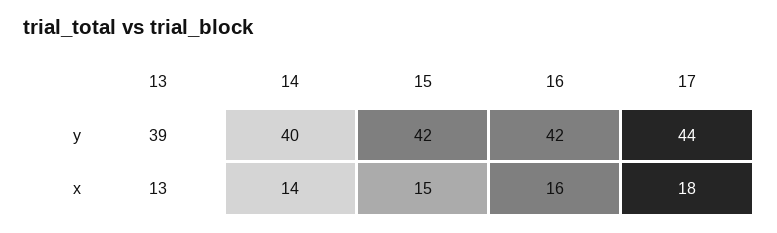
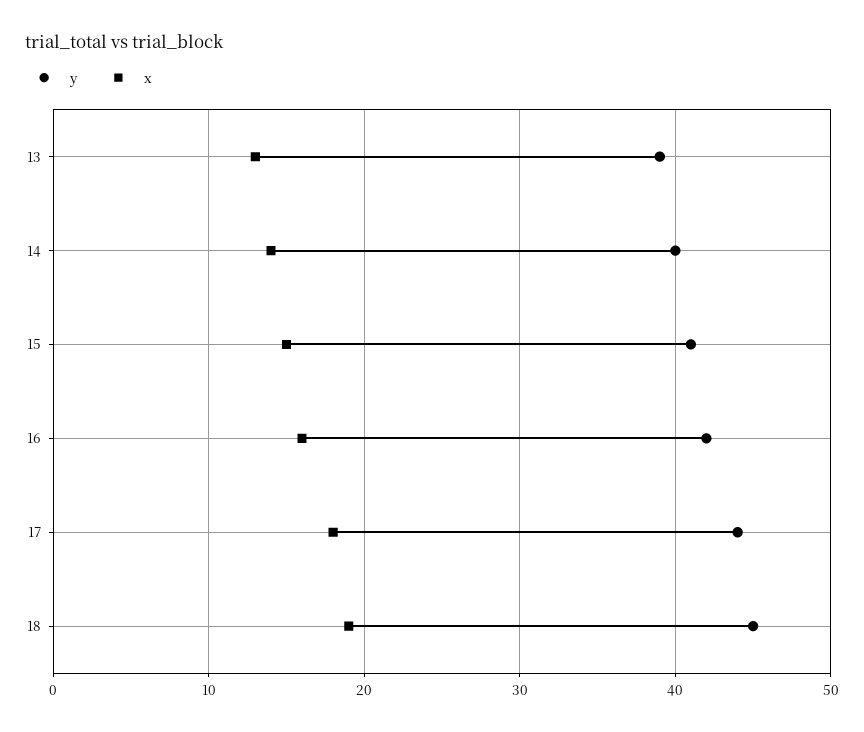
  {
    "y": {
      "13": 39,
      "14": 40,
-     "15": 42,
+     "15": 41,
      "16": 42,
-     "17": 44
+     "17": 44,
+     "18": 45
    },
    "x": {
      "13": 13,
      "14": 14,
      "15": 15,
      "16": 16,
-     "17": 18
+     "17": 18,
+     "18": 19
    }
  }

